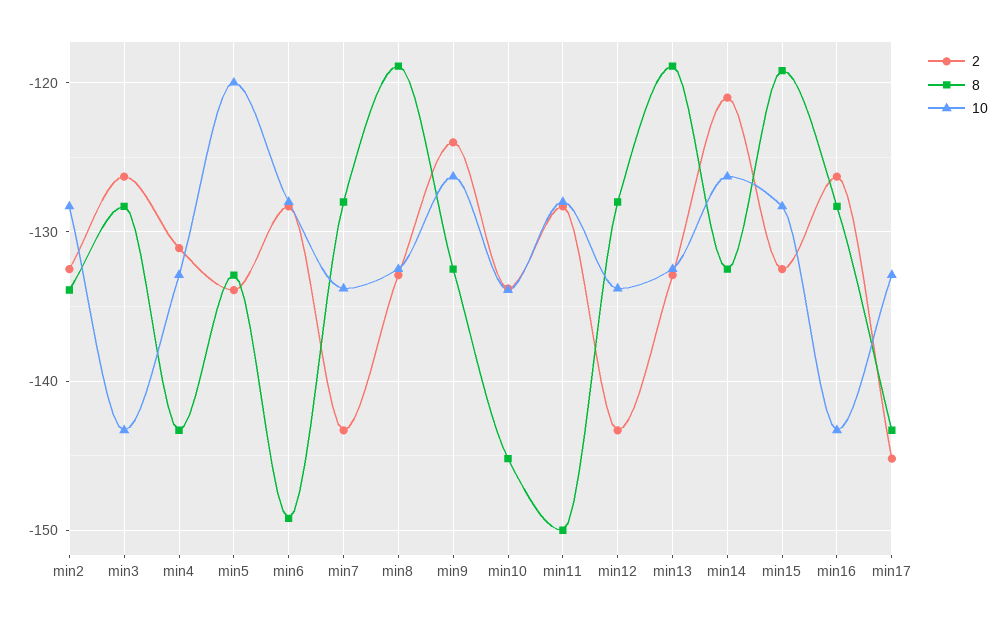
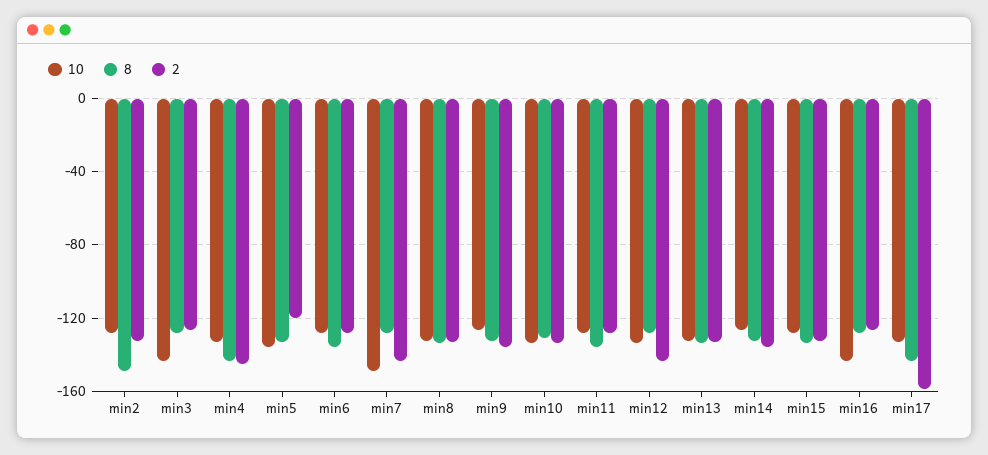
  {
    "2": {
      "min2": -133,
      "min3": -126,
-     "min4": -131,
+     "min4": -145,
-     "min5": -134,
+     "min5": -120,
      "min6": -128,
      "min7": -143,
      "min8": -133,
-     "min9": -124,
+     "min9": -135,
      "min10": -134,
      "min11": -128,
      "min12": -143,
      "min13": -133,
-     "min14": -121,
+     "min14": -135,
      "min15": -133,
      "min16": -126,
-     "min17": -145
+     "min17": -160
    },
    "8": {
-     "min2": -134,
+     "min2": -150,
      "min3": -128,
      "min4": -143,
      "min5": -133,
-     "min6": -149,
+     "min6": -135,
      "min7": -128,
-     "min8": -119,
+     "min8": -135,
      "min9": -133,
-     "min10": -145,
+     "min10": -130,
-     "min11": -150,
+     "min11": -135,
      "min12": -128,
-     "min13": -119,
+     "min13": -135,
      "min14": -133,
-     "min15": -119,
+     "min15": -135,
      "min16": -128,
      "min17": -143
    },
    "10": {
      "min2": -128,
      "min3": -143,
      "min4": -133,
-     "min5": -120,
+     "min5": -135,
      "min6": -128,
-     "min7": -134,
+     "min7": -150,
      "min8": -133,
      "min9": -126,
      "min10": -134,
      "min11": -128,
      "min12": -134,
      "min13": -133,
      "min14": -126,
      "min15": -128,
      "min16": -143,
      "min17": -133
    }
  }

